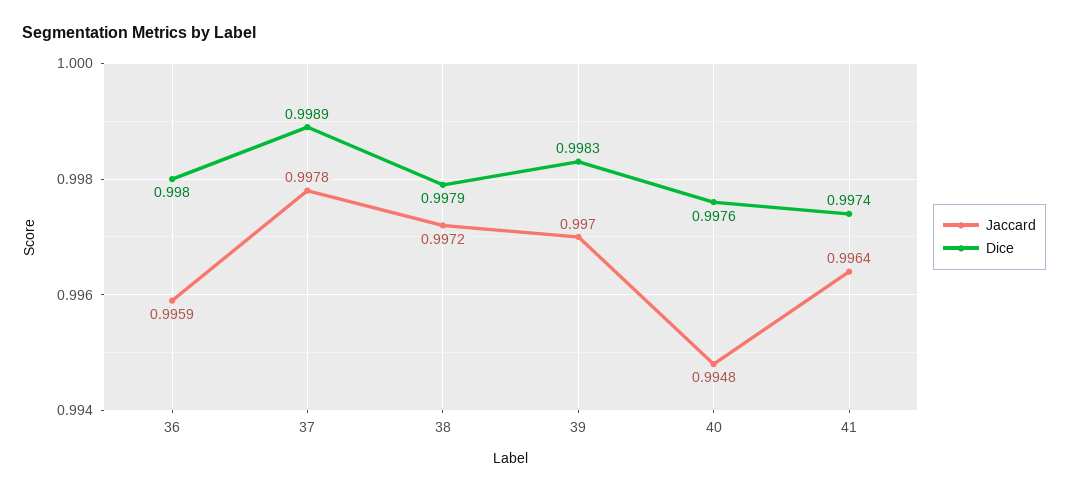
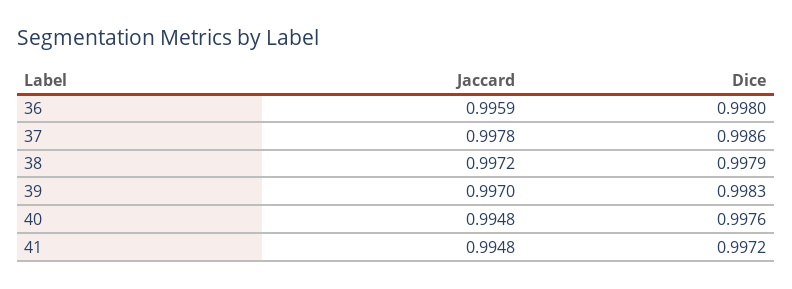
  {
    "Jaccard": {
      "36": 0.9959,
      "37": 0.9978,
      "38": 0.9972,
      "39": 0.997,
      "40": 0.9948,
-     "41": 0.9964
+     "41": 0.9948
    },
    "Dice": {
      "36": 0.998,
-     "37": 0.9989,
+     "37": 0.9986,
      "38": 0.9979,
      "39": 0.9983,
      "40": 0.9976,
-     "41": 0.9974
+     "41": 0.9972
    }
  }

